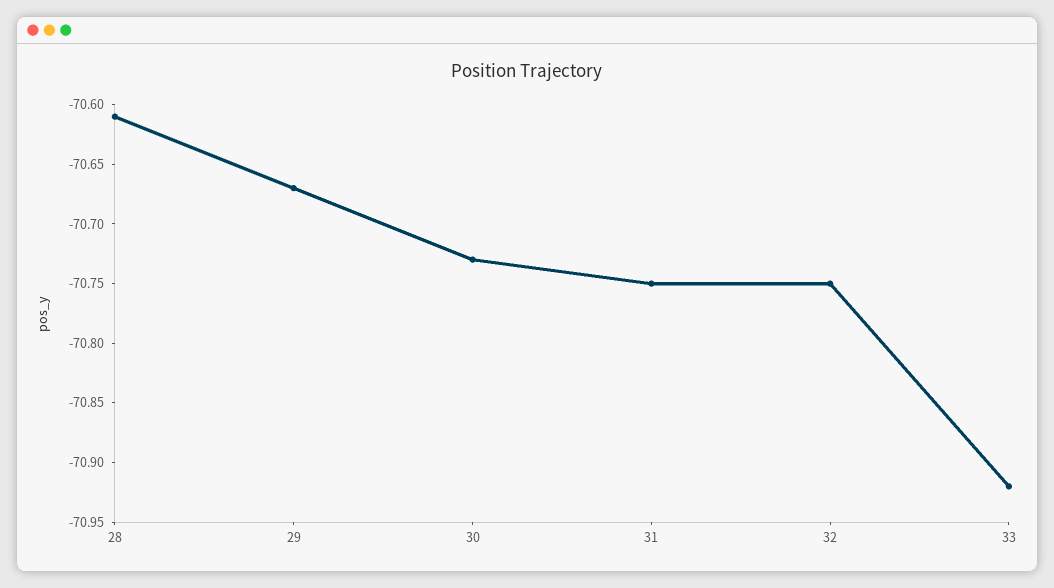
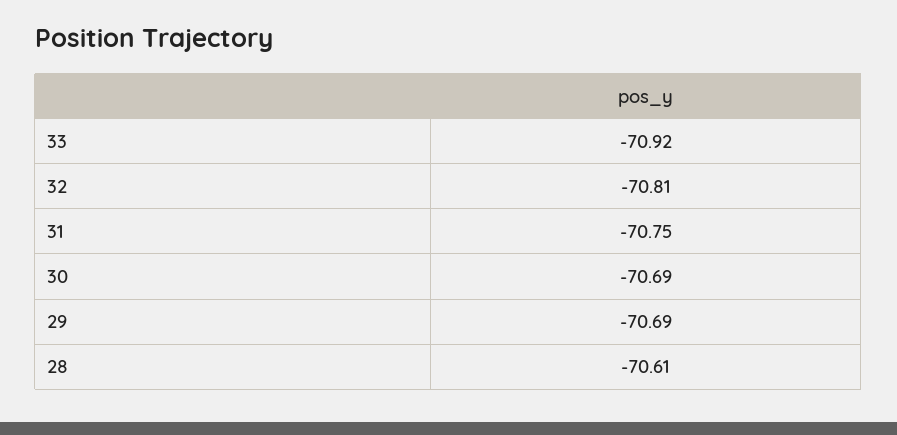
  {
    "28": -70.61,
-   "29": -70.67,
+   "29": -70.69,
-   "30": -70.73,
+   "30": -70.69,
    "31": -70.75,
-   "32": -70.75,
+   "32": -70.81,
    "33": -70.92
  }

